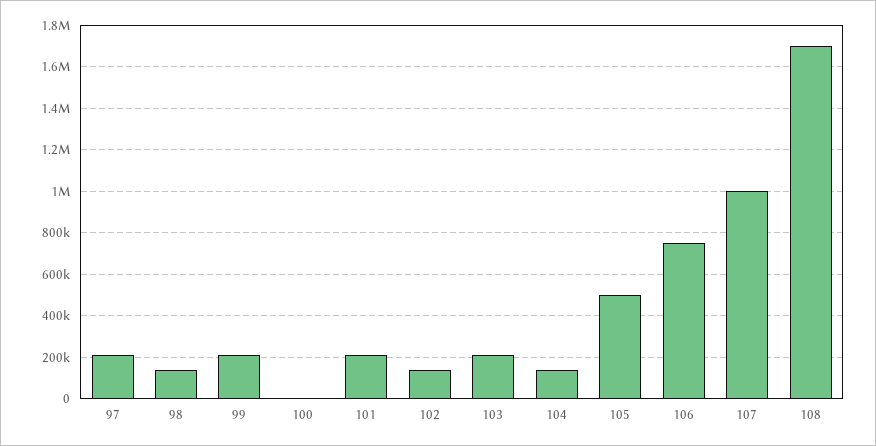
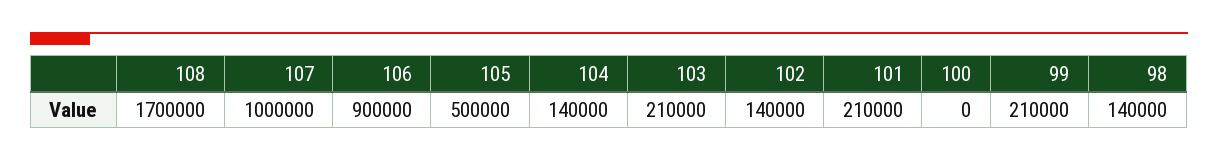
  {
-   "97": 200000,
    "98": 140000,
    "99": 210000,
    "100": 0,
    "101": 210000,
    "102": 140000,
    "103": 210000,
    "104": 140000,
    "105": 500000,
-   "106": 750000,
+   "106": 900000,
    "107": 1000000,
    "108": 1700000
  }

